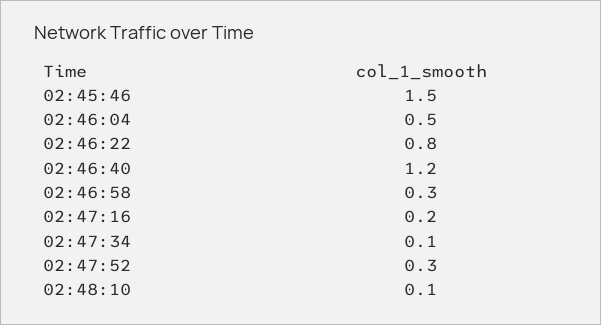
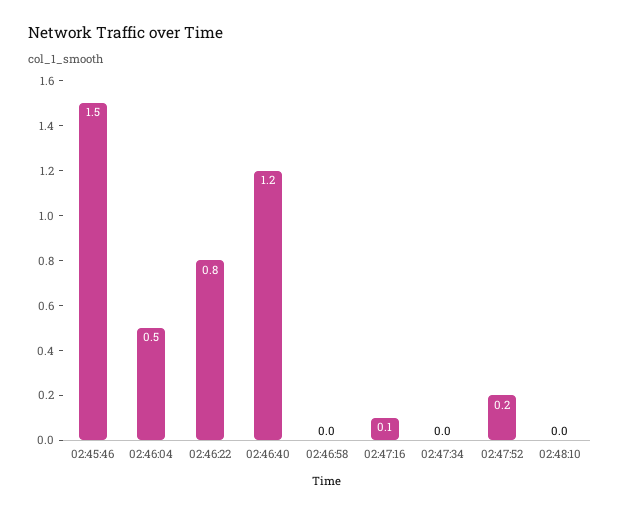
  {
    "02:45:46": 1.5,
    "02:46:04": 0.5,
    "02:46:22": 0.8,
    "02:46:40": 1.2,
-   "02:46:58": 0.3,
+   "02:46:58": 0,
-   "02:47:16": 0.2,
+   "02:47:16": 0.1,
-   "02:47:34": 0.1,
+   "02:47:34": 0,
-   "02:47:52": 0.3,
+   "02:47:52": 0.2,
-   "02:48:10": 0.1
+   "02:48:10": 0
  }

